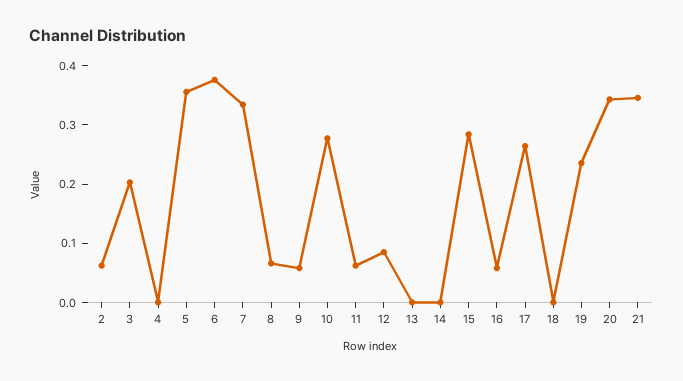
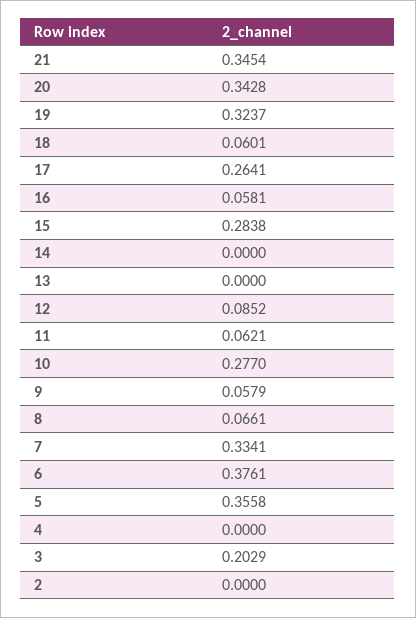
  {
-   "2": 0.06,
+   "2": 0,
    "3": 0.2029,
    "4": 0,
    "5": 0.3558,
    "6": 0.3761,
    "7": 0.3341,
    "8": 0.0661,
    "9": 0.0579,
    "10": 0.277,
    "11": 0.0621,
    "12": 0.0852,
    "13": 0,
    "14": 0,
    "15": 0.2838,
    "16": 0.0581,
    "17": 0.2641,
-   "18": 0,
+   "18": 0.0601,
-   "19": 0.24,
+   "19": 0.3237,
    "20": 0.3428,
    "21": 0.3454
  }

